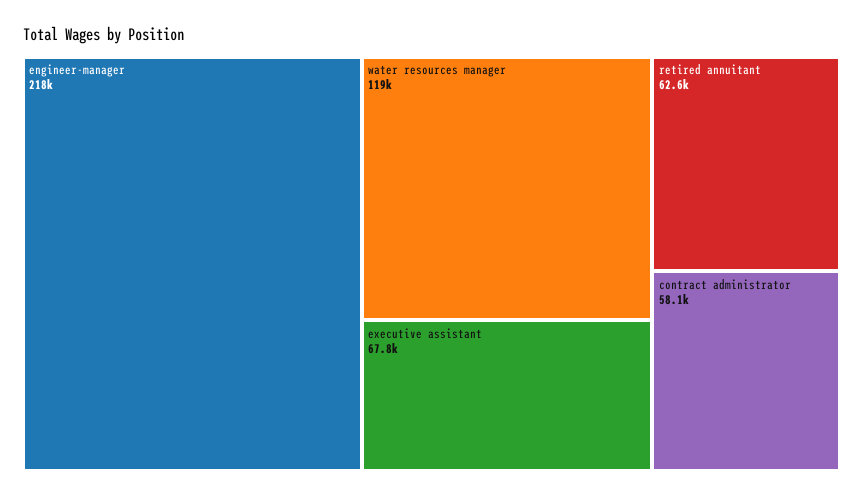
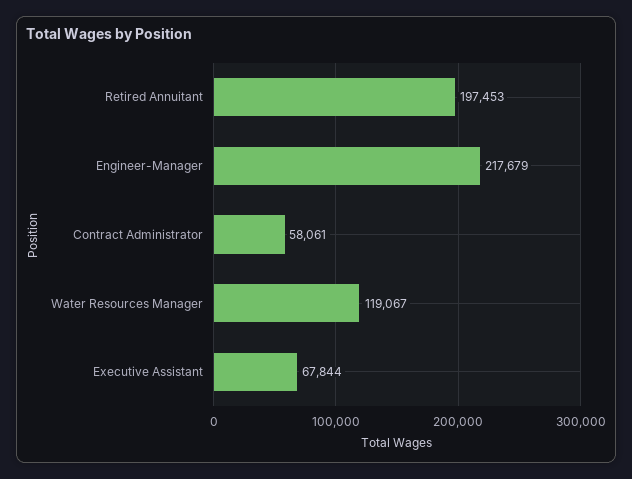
  {
    "engineer-manager": 217679,
    "water resources manager": 119067,
    "executive assistant": 67844,
-   "retired annuitant": 62600,
+   "retired annuitant": 197453,
    "contract administrator": 58061
  }

